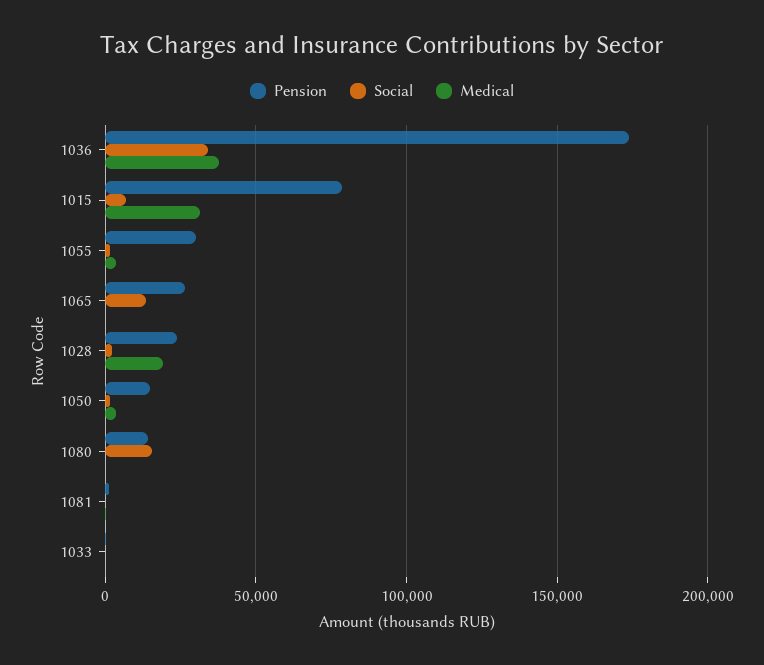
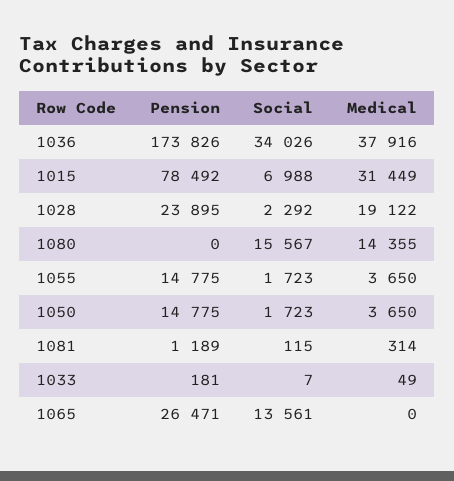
  {
    "Pension": {
      "1036": 173826,
      "1015": 78492,
-     "1055": 30000,
+     "1055": 14775,
      "1065": 26471,
      "1028": 23895,
      "1050": 14775,
-     "1080": 15000,
+     "1080": 0,
      "1081": 1189,
      "1033": 181
    },
    "Social": {
      "1036": 34026,
      "1015": 6988,
      "1055": 1723,
      "1065": 13561,
      "1028": 2292,
      "1050": 1723,
      "1080": 15567,
      "1081": 115,
      "1033": 7
    },
    "Medical": {
      "1036": 37916,
      "1015": 31449,
      "1055": 3650,
      "1065": 0,
      "1028": 19122,
      "1050": 3650,
-     "1080": 0,
+     "1080": 14355,
      "1081": 314,
      "1033": 49
    }
  }

